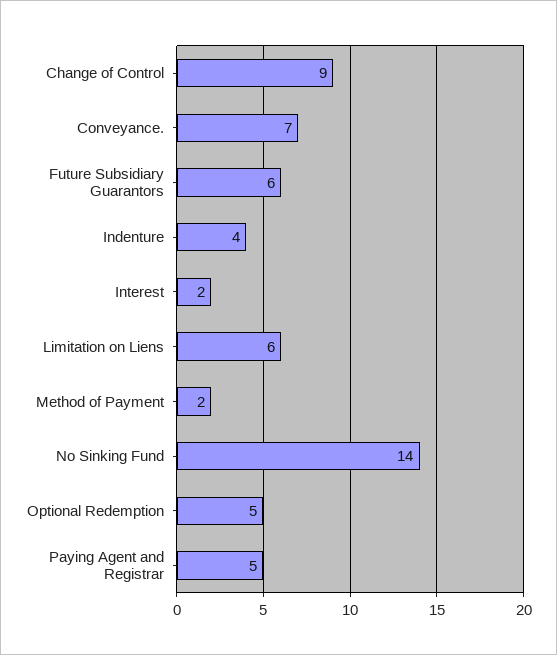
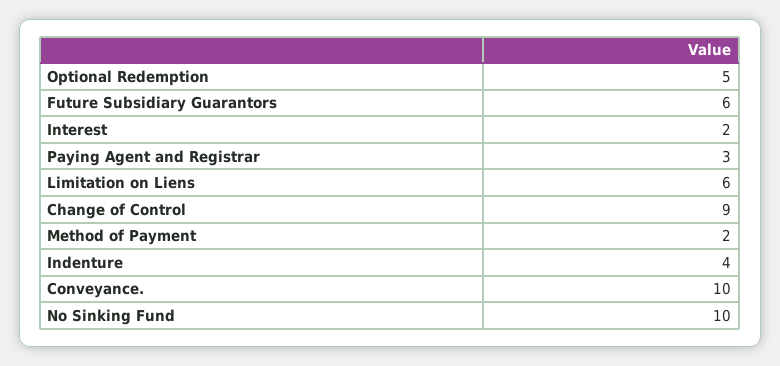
  {
    "Change of Control": 9,
-   "Conveyance.": 7,
+   "Conveyance.": 10,
    "Future Subsidiary Guarantors": 6,
    "Indenture": 4,
    "Interest": 2,
    "Limitation on Liens": 6,
    "Method of Payment": 2,
-   "No Sinking Fund": 14,
+   "No Sinking Fund": 10,
    "Optional Redemption": 5,
-   "Paying Agent and Registrar": 5
+   "Paying Agent and Registrar": 3
  }

